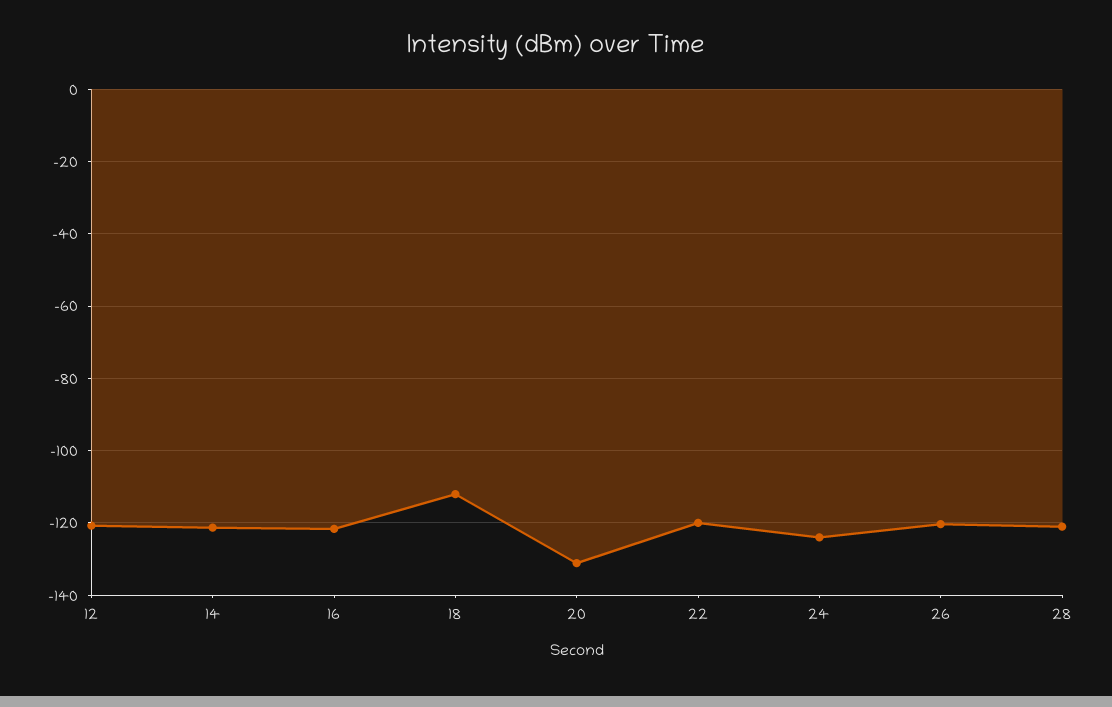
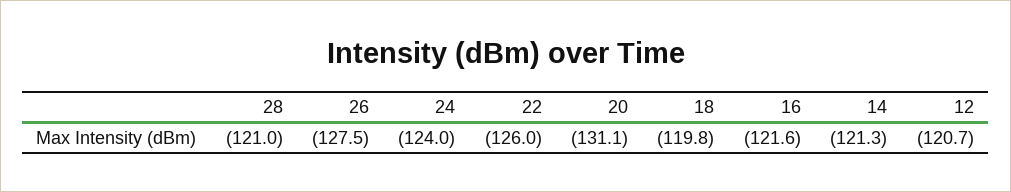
  {
    "12": -120.7,
    "14": -121.3,
    "16": -121.6,
-   "18": -112,
+   "18": -119.8,
    "20": -131.1,
-   "22": -120,
+   "22": -126,
    "24": -124,
-   "26": -120,
+   "26": -127.5,
    "28": -121
  }

